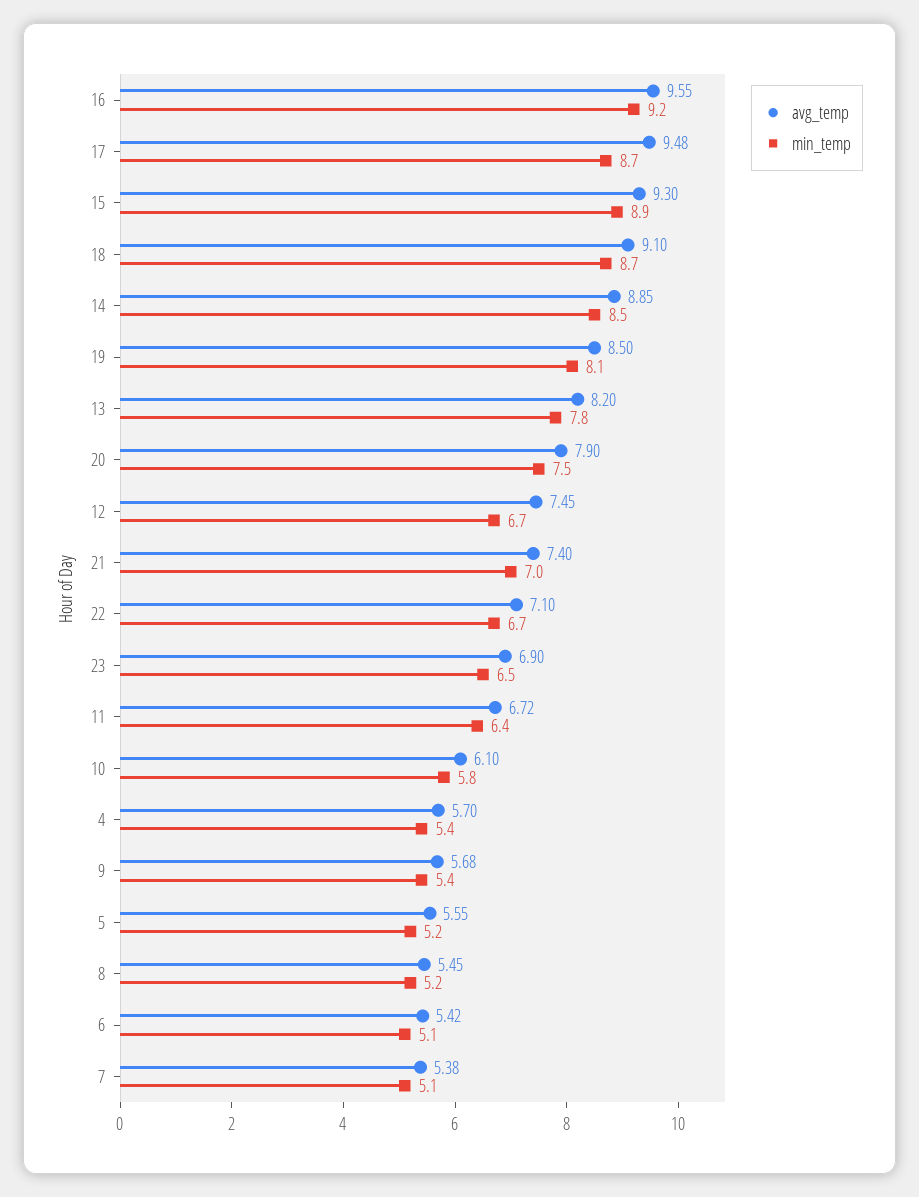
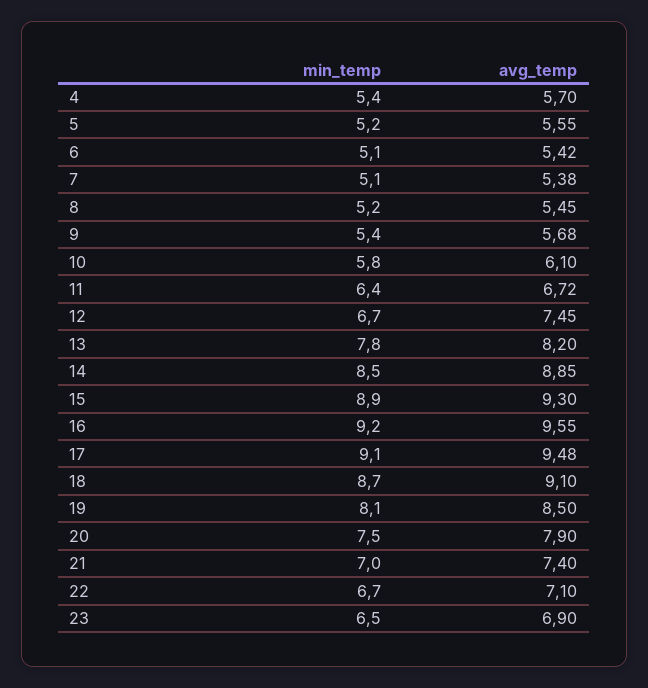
  {
    "avg_temp": {
      "16": 9.55,
      "17": 9.48,
      "15": 9.3,
      "18": 9.1,
      "14": 8.85,
      "19": 8.5,
      "13": 8.2,
      "20": 7.9,
      "12": 7.45,
      "21": 7.4,
      "22": 7.1,
      "23": 6.9,
      "11": 6.72,
      "10": 6.1,
      "4": 5.7,
      "9": 5.68,
      "5": 5.55,
      "8": 5.45,
      "6": 5.42,
      "7": 5.38
    },
    "min_temp": {
      "16": 9.2,
-     "17": 8.7,
+     "17": 9.1,
      "15": 8.9,
      "18": 8.7,
      "14": 8.5,
      "19": 8.1,
      "13": 7.8,
      "20": 7.5,
      "12": 6.7,
      "21": 7,
      "22": 6.7,
      "23": 6.5,
      "11": 6.4,
      "10": 5.8,
      "4": 5.4,
      "9": 5.4,
      "5": 5.2,
      "8": 5.2,
      "6": 5.1,
      "7": 5.1
    }
  }

